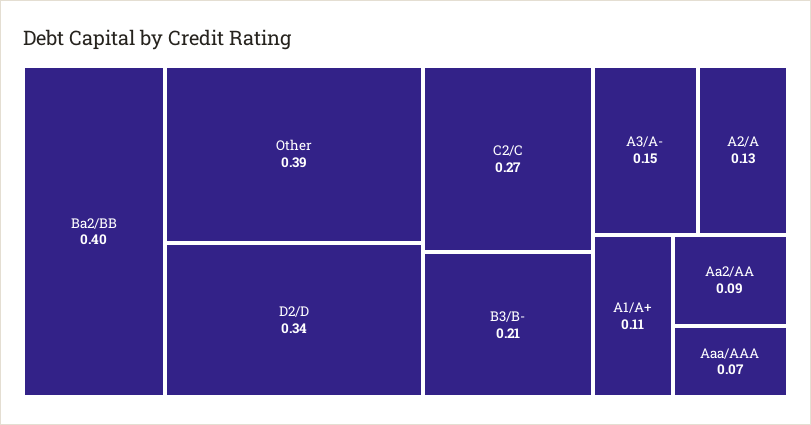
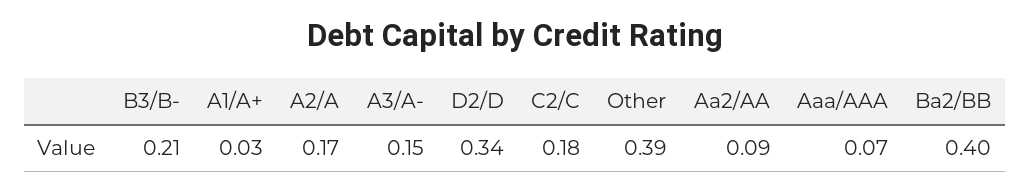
  {
    "Ba2/BB": 0.4,
    "Other": 0.39,
    "D2/D": 0.34,
-   "C2/C": 0.27,
+   "C2/C": 0.18,
    "B3/B-": 0.21,
    "A3/A-": 0.15,
-   "A2/A": 0.13,
+   "A2/A": 0.17,
-   "A1/A+": 0.11,
+   "A1/A+": 0.03,
    "Aa2/AA": 0.09,
    "Aaa/AAA": 0.07
  }

